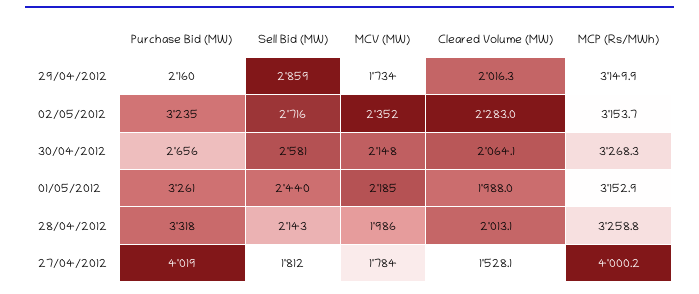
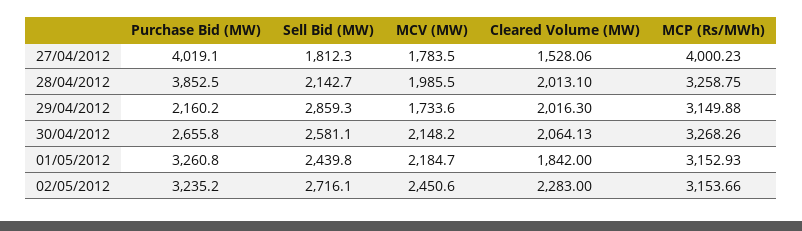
  {
    "Purchase Bid (MW)": {
      "29/04/2012": 2160.2,
      "02/05/2012": 3235.2,
      "30/04/2012": 2655.8,
      "01/05/2012": 3260.8,
-     "28/04/2012": 3318,
+     "28/04/2012": 3852.5,
      "27/04/2012": 4019.1
    },
    "Sell Bid (MW)": {
      "29/04/2012": 2859.3,
      "02/05/2012": 2716.1,
      "30/04/2012": 2581.1,
      "01/05/2012": 2439.8,
      "28/04/2012": 2142.7,
      "27/04/2012": 1812.3
    },
    "MCV (MW)": {
      "29/04/2012": 1733.6,
-     "02/05/2012": 2352,
+     "02/05/2012": 2450.6,
      "30/04/2012": 2148.2,
      "01/05/2012": 2184.7,
      "28/04/2012": 1985.5,
      "27/04/2012": 1783.5
    },
    "Cleared Volume (MW)": {
      "29/04/2012": 2016.3,
      "02/05/2012": 2283,
      "30/04/2012": 2064.13,
-     "01/05/2012": 1988,
+     "01/05/2012": 1842,
      "28/04/2012": 2013.1,
      "27/04/2012": 1528.06
    },
    "MCP (Rs/MWh)": {
      "29/04/2012": 3149.88,
      "02/05/2012": 3153.66,
      "30/04/2012": 3268.26,
      "01/05/2012": 3152.93,
      "28/04/2012": 3258.75,
      "27/04/2012": 4000.23
    }
  }

